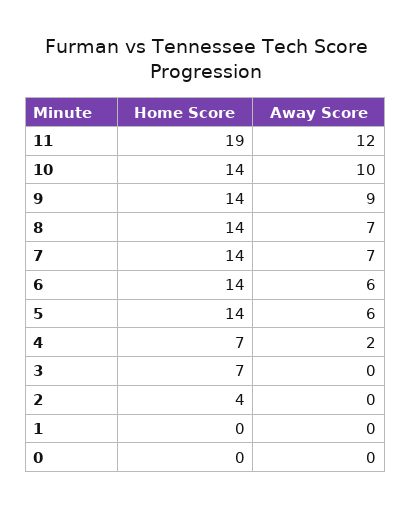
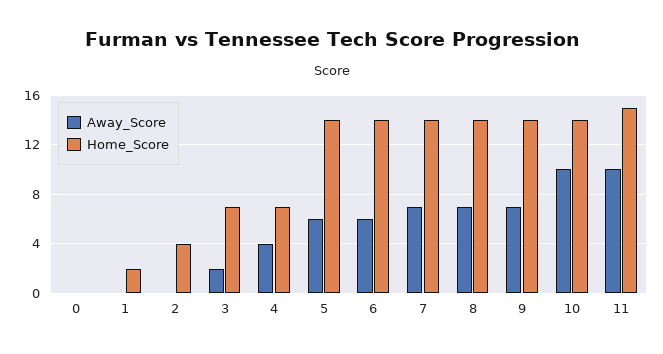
  {
    "Home Score": {
-     "11": 19,
+     "11": 15,
      "10": 14,
      "9": 14,
      "8": 14,
      "7": 14,
      "6": 14,
      "5": 14,
      "4": 7,
      "3": 7,
      "2": 4,
-     "1": 0,
+     "1": 2,
      "0": 0
    },
    "Away Score": {
-     "11": 12,
+     "11": 10,
      "10": 10,
-     "9": 9,
+     "9": 7,
      "8": 7,
      "7": 7,
      "6": 6,
      "5": 6,
-     "4": 2,
+     "4": 4,
-     "3": 0,
+     "3": 2,
      "2": 0,
      "1": 0,
      "0": 0
    }
  }

